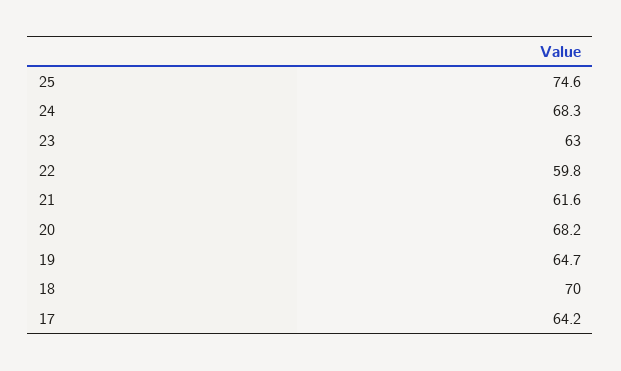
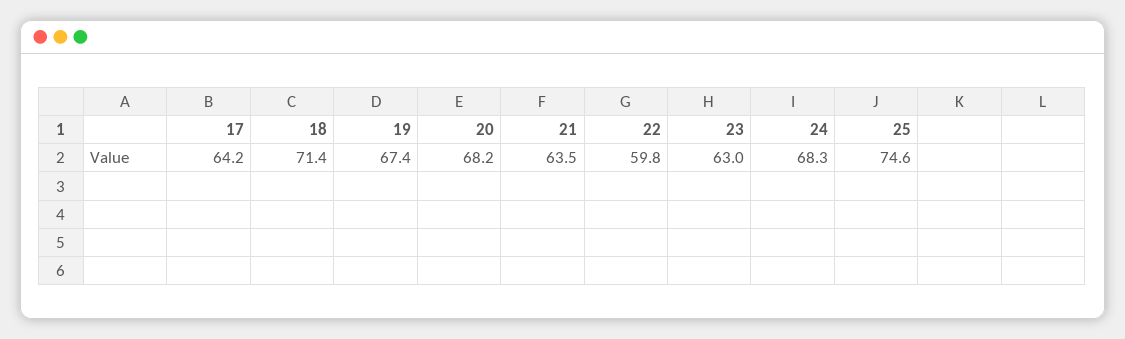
  {
    "25": 74.6,
    "24": 68.3,
    "23": 63,
    "22": 59.8,
-   "21": 61.6,
+   "21": 63.5,
    "20": 68.2,
-   "19": 64.7,
+   "19": 67.4,
-   "18": 70,
+   "18": 71.4,
    "17": 64.2
  }

